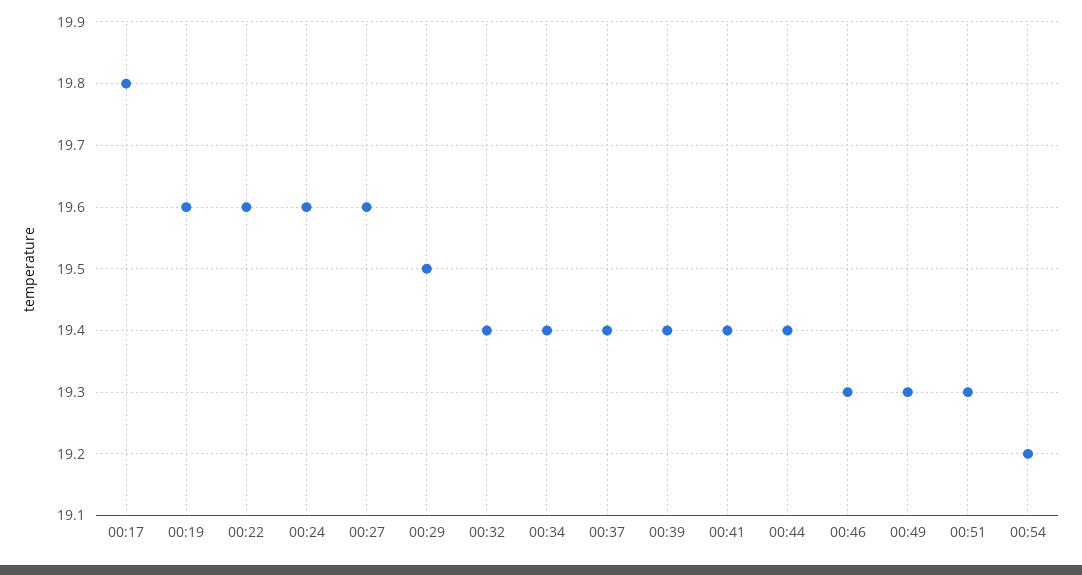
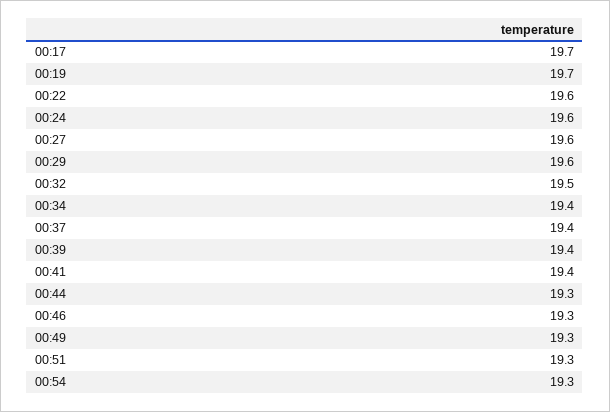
  {
-   "00:17": 19.8,
+   "00:17": 19.7,
-   "00:19": 19.6,
+   "00:19": 19.7,
    "00:22": 19.6,
    "00:24": 19.6,
    "00:27": 19.6,
-   "00:29": 19.5,
+   "00:29": 19.6,
-   "00:32": 19.4,
+   "00:32": 19.5,
    "00:34": 19.4,
    "00:37": 19.4,
    "00:39": 19.4,
    "00:41": 19.4,
-   "00:44": 19.4,
+   "00:44": 19.3,
    "00:46": 19.3,
    "00:49": 19.3,
    "00:51": 19.3,
-   "00:54": 19.2
+   "00:54": 19.3
  }

